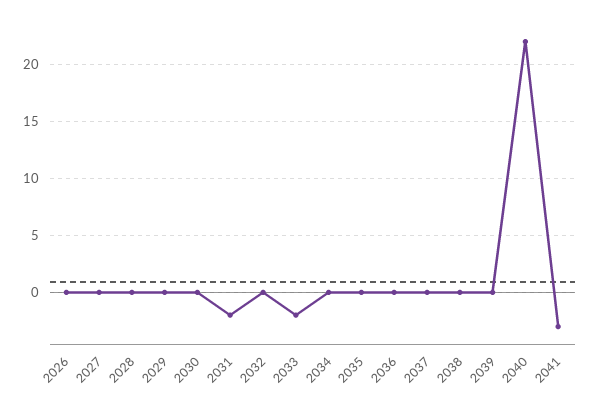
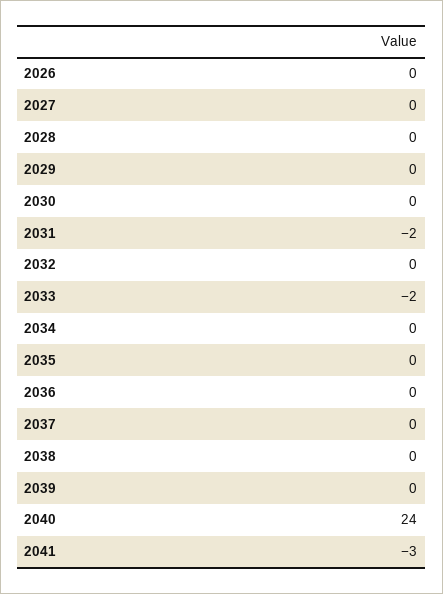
  {
    "2026": 0,
    "2027": 0,
    "2028": 0,
    "2029": 0,
    "2030": 0,
    "2031": -2,
    "2032": 0,
    "2033": -2,
    "2034": 0,
    "2035": 0,
    "2036": 0,
    "2037": 0,
    "2038": 0,
    "2039": 0,
-   "2040": 22,
+   "2040": 24,
    "2041": -3
  }

